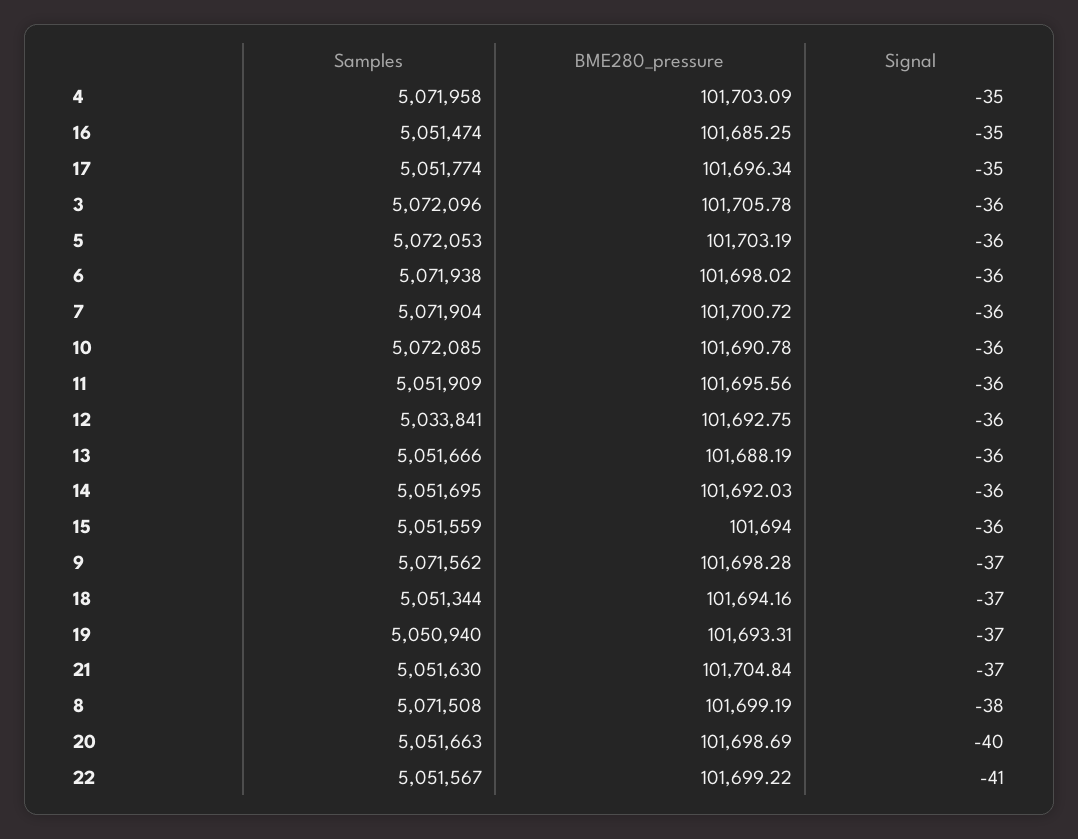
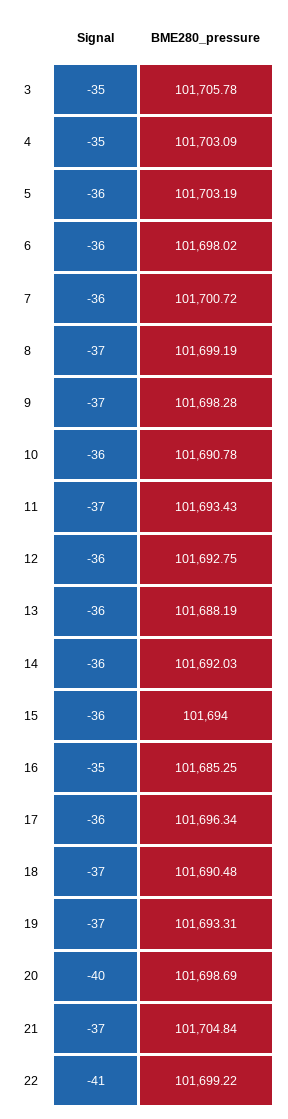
  {
-   "Samples": {
-     "4": 5071958,
-     "16": 5051474,
-     "17": 5051774,
-     "3": 5072096,
-     "5": 5072053,
-     "6": 5071938,
-     "7": 5071904,
-     "10": 5072085,
-     "11": 5051909,
-     "12": 5033841,
-     "13": 5051666,
-     "14": 5051695,
-     "15": 5051559,
-     "9": 5071562,
-     "18": 5051344,
-     "19": 5050940,
-     "21": 5051630,
-     "8": 5071508,
-     "20": 5051663,
-     "22": 5051567
-   },
    "BME280_pressure": {
      "4": 101703.09,
      "16": 101685.25,
      "17": 101696.34,
      "3": 101705.78,
      "5": 101703.19,
      "6": 101698.02,
      "7": 101700.72,
      "10": 101690.78,
-     "11": 101695.56,
+     "11": 101693.43,
      "12": 101692.75,
      "13": 101688.19,
      "14": 101692.03,
      "15": 101694,
      "9": 101698.28,
-     "18": 101694.16,
+     "18": 101690.48,
      "19": 101693.31,
      "21": 101704.84,
      "8": 101699.19,
      "20": 101698.69,
      "22": 101699.22
    },
    "Signal": {
      "4": -35,
      "16": -35,
-     "17": -35,
+     "17": -36,
-     "3": -36,
+     "3": -35,
      "5": -36,
      "6": -36,
      "7": -36,
      "10": -36,
-     "11": -36,
+     "11": -37,
      "12": -36,
      "13": -36,
      "14": -36,
      "15": -36,
      "9": -37,
      "18": -37,
      "19": -37,
      "21": -37,
-     "8": -38,
+     "8": -37,
      "20": -40,
      "22": -41
    }
  }

